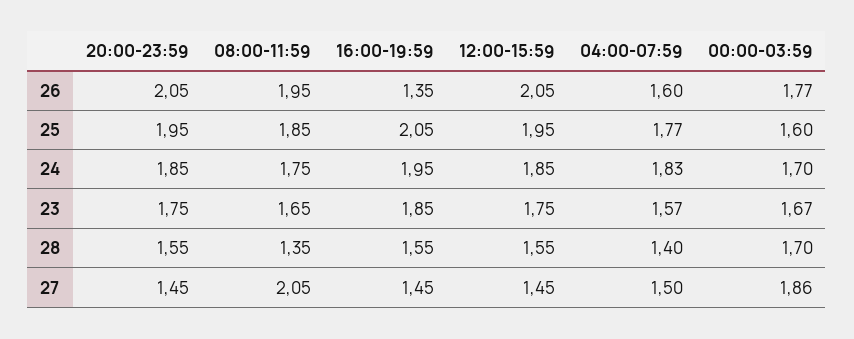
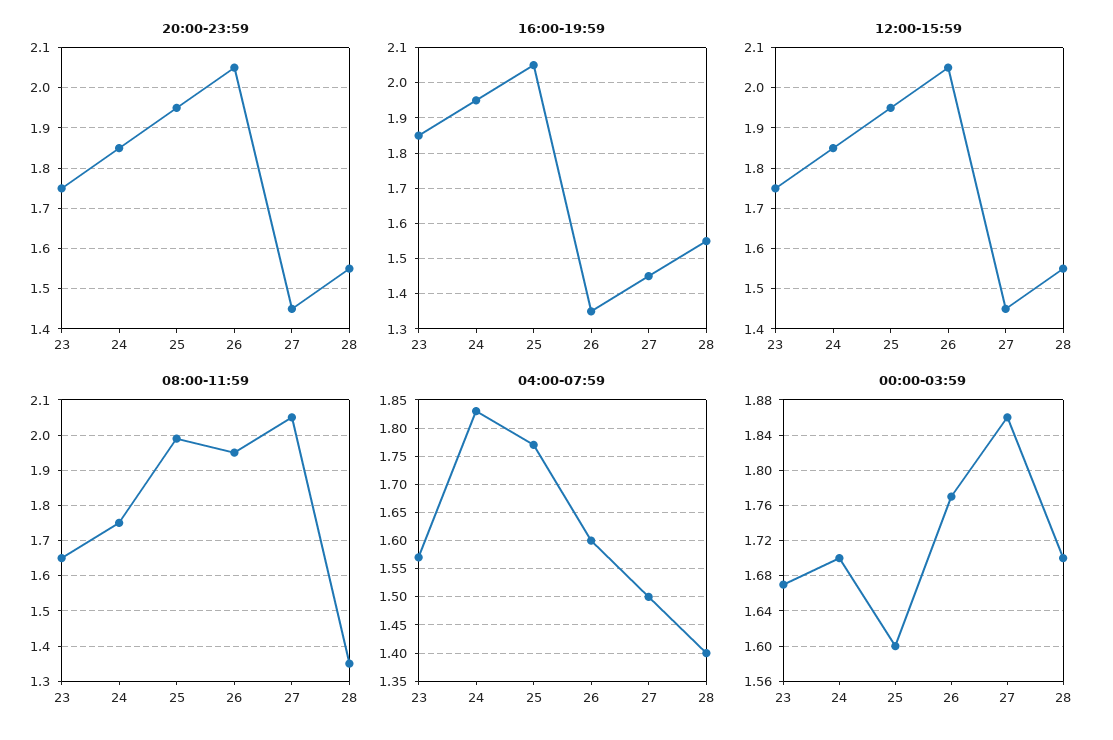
  {
    "20:00-23:59": {
      "26": 2.05,
      "25": 1.95,
      "24": 1.85,
      "23": 1.75,
      "28": 1.55,
      "27": 1.45
    },
    "08:00-11:59": {
      "26": 1.95,
-     "25": 1.85,
+     "25": 2,
      "24": 1.75,
      "23": 1.65,
      "28": 1.35,
      "27": 2.05
    },
    "16:00-19:59": {
      "26": 1.35,
      "25": 2.05,
      "24": 1.95,
      "23": 1.85,
      "28": 1.55,
      "27": 1.45
    },
    "12:00-15:59": {
      "26": 2.05,
      "25": 1.95,
      "24": 1.85,
      "23": 1.75,
      "28": 1.55,
      "27": 1.45
    },
    "04:00-07:59": {
      "26": 1.6,
      "25": 1.77,
      "24": 1.83,
      "23": 1.57,
      "28": 1.4,
      "27": 1.5
    },
    "00:00-03:59": {
      "26": 1.77,
      "25": 1.6,
      "24": 1.7,
      "23": 1.67,
      "28": 1.7,
      "27": 1.86
    }
  }

